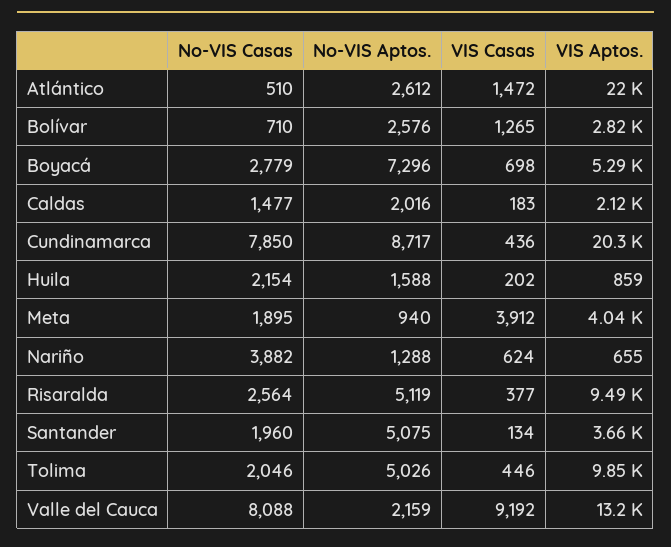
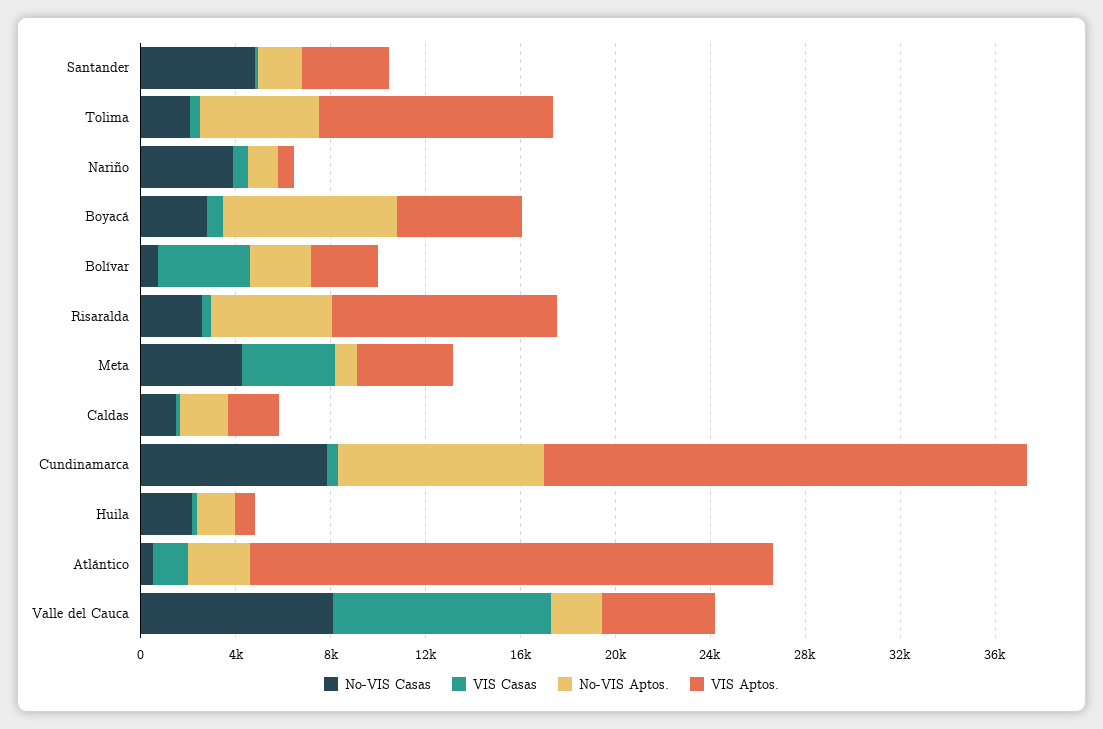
  {
    "No-VIS Casas": {
      "Atlántico": 510,
      "Bolívar": 710,
      "Boyacá": 2779,
      "Caldas": 1477,
      "Cundinamarca": 7850,
      "Huila": 2154,
-     "Meta": 1895,
+     "Meta": 4000,
      "Nariño": 3882,
      "Risaralda": 2564,
-     "Santander": 1960,
+     "Santander": 5000,
      "Tolima": 2046,
      "Valle del Cauca": 8088
    },
    "No-VIS Aptos.": {
      "Atlántico": 2612,
      "Bolívar": 2576,
      "Boyacá": 7296,
      "Caldas": 2016,
      "Cundinamarca": 8717,
      "Huila": 1588,
      "Meta": 940,
      "Nariño": 1288,
      "Risaralda": 5119,
-     "Santander": 5075,
+     "Santander": 2000,
      "Tolima": 5026,
      "Valle del Cauca": 2159
    },
    "VIS Casas": {
      "Atlántico": 1472,
-     "Bolívar": 1265,
+     "Bolívar": 4000,
      "Boyacá": 698,
      "Caldas": 183,
      "Cundinamarca": 436,
      "Huila": 202,
      "Meta": 3912,
      "Nariño": 624,
      "Risaralda": 377,
      "Santander": 134,
      "Tolima": 446,
      "Valle del Cauca": 9192
    },
    "VIS Aptos.": {
      "Atlántico": 22000,
      "Bolívar": 2820,
      "Boyacá": 5290,
      "Caldas": 2120,
      "Cundinamarca": 20300,
      "Huila": 859,
      "Meta": 4040,
      "Nariño": 655,
      "Risaralda": 9490,
      "Santander": 3660,
      "Tolima": 9850,
-     "Valle del Cauca": 13200
+     "Valle del Cauca": 5000
    }
  }

